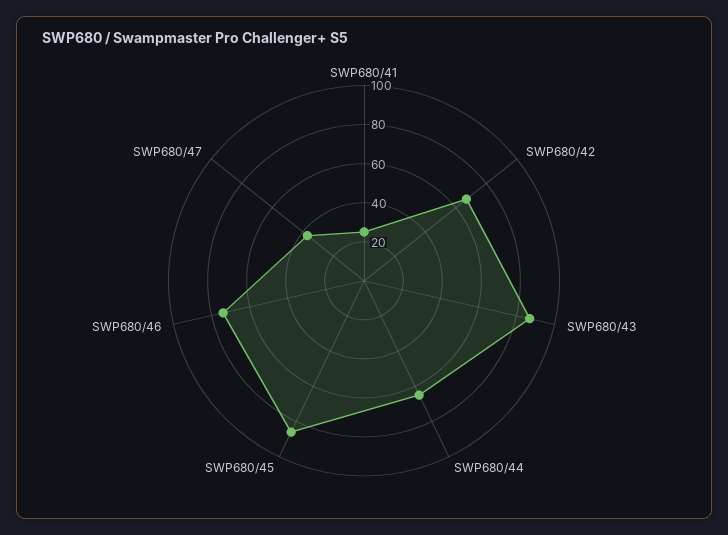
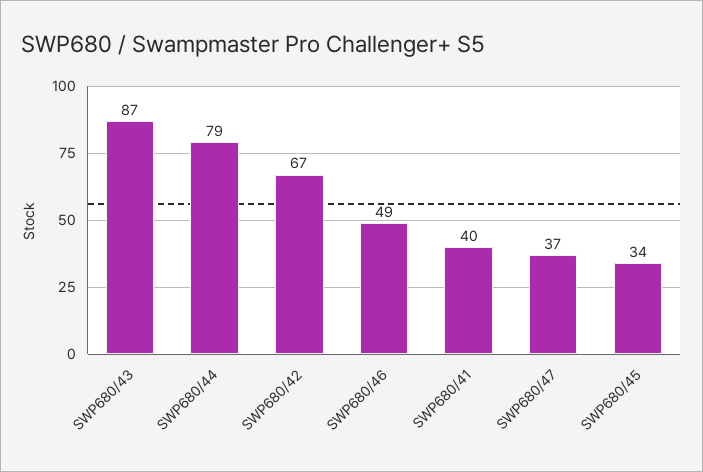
  {
-   "SWP680/41": 25,
+   "SWP680/41": 40,
    "SWP680/42": 67,
    "SWP680/43": 87,
-   "SWP680/44": 65,
+   "SWP680/44": 79,
-   "SWP680/45": 85,
+   "SWP680/45": 34,
-   "SWP680/46": 75,
+   "SWP680/46": 49,
    "SWP680/47": 37
  }

